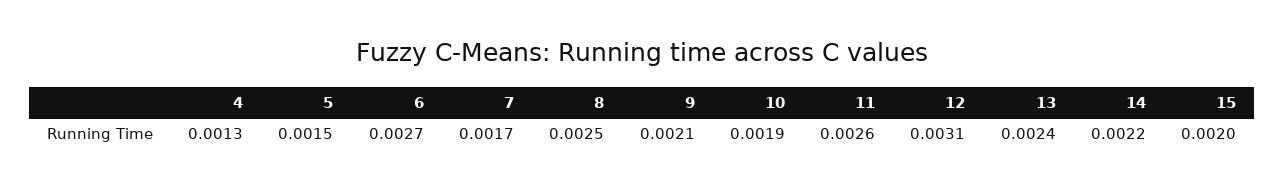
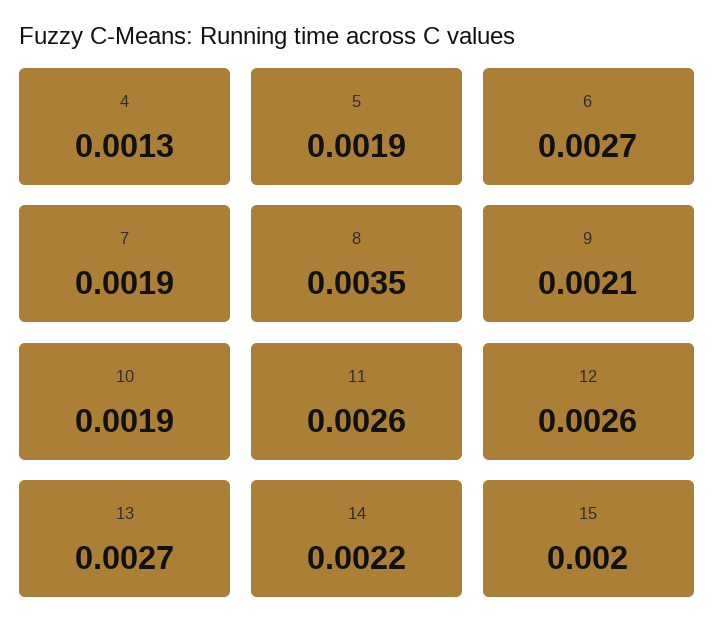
  {
    "4": 0.0013,
-   "5": 0.0015,
+   "5": 0.0019,
    "6": 0.0027,
-   "7": 0.0017,
+   "7": 0.0019,
-   "8": 0.0025,
+   "8": 0.0035,
    "9": 0.0021,
    "10": 0.0019,
    "11": 0.0026,
-   "12": 0.0031,
+   "12": 0.0026,
-   "13": 0.0024,
+   "13": 0.0027,
    "14": 0.0022,
    "15": 0.002
  }

